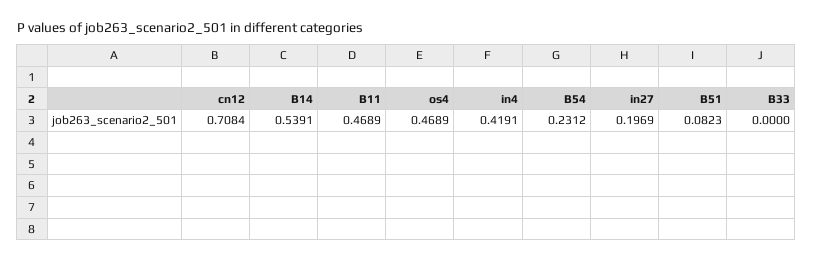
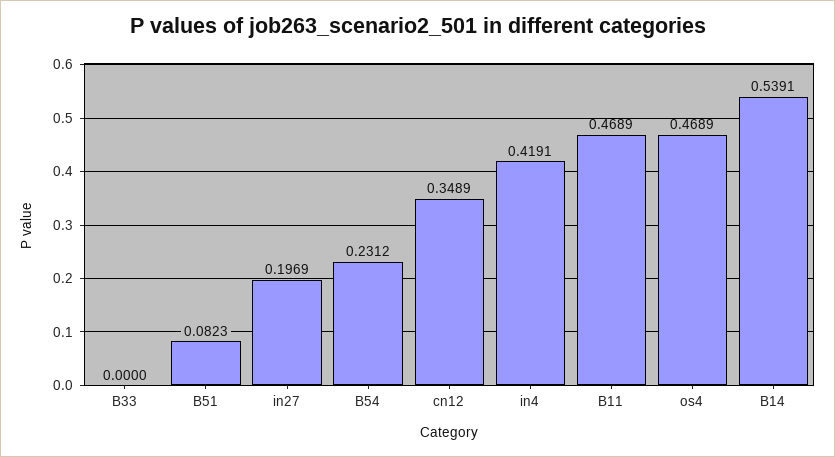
  {
-   "cn12": 0.7084,
+   "cn12": 0.3489,
    "B14": 0.5391,
    "B11": 0.4689,
    "os4": 0.4689,
    "in4": 0.4191,
    "B54": 0.2312,
    "in27": 0.1969,
    "B51": 0.0823,
    "B33": 0
  }

